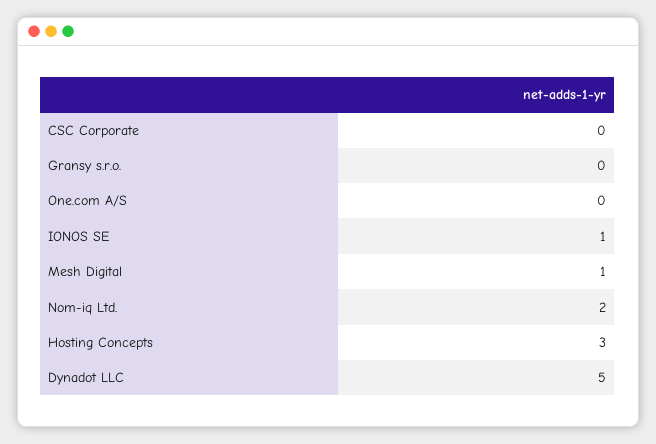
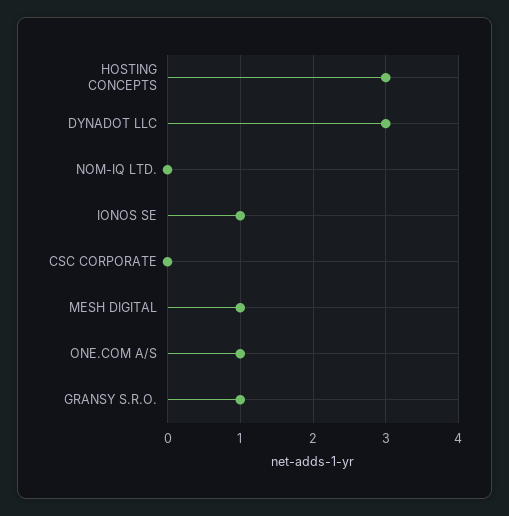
  {
    "CSC Corporate": 0,
-   "Gransy s.r.o.": 0,
+   "Gransy s.r.o.": 1,
-   "One.com A/S": 0,
+   "One.com A/S": 1,
    "IONOS SE": 1,
    "Mesh Digital": 1,
-   "Nom-iq Ltd.": 2,
+   "Nom-iq Ltd.": 0,
    "Hosting Concepts": 3,
-   "Dynadot LLC": 5
+   "Dynadot LLC": 3
  }

